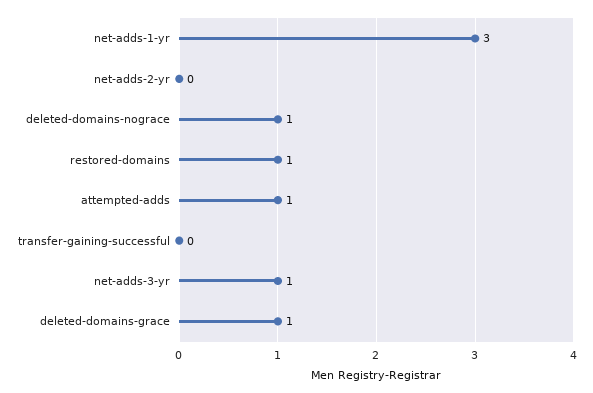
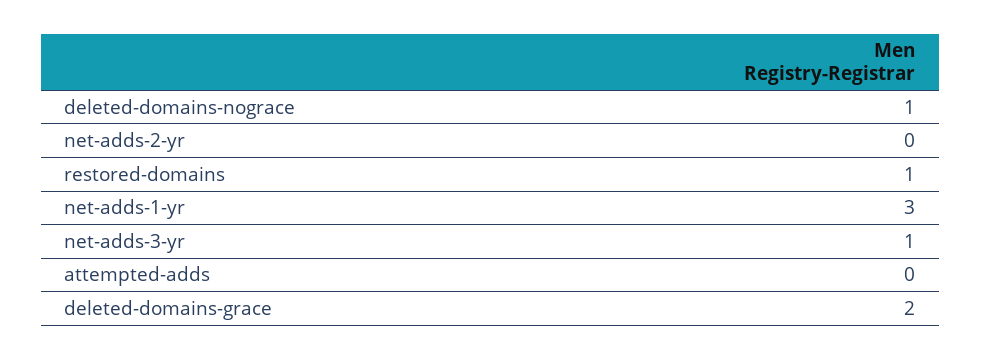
  {
    "net-adds-1-yr": 3,
    "net-adds-2-yr": 0,
    "deleted-domains-nograce": 1,
    "restored-domains": 1,
-   "attempted-adds": 1,
+   "attempted-adds": 0,
-   "transfer-gaining-successful": 0,
    "net-adds-3-yr": 1,
-   "deleted-domains-grace": 1
+   "deleted-domains-grace": 2
  }

